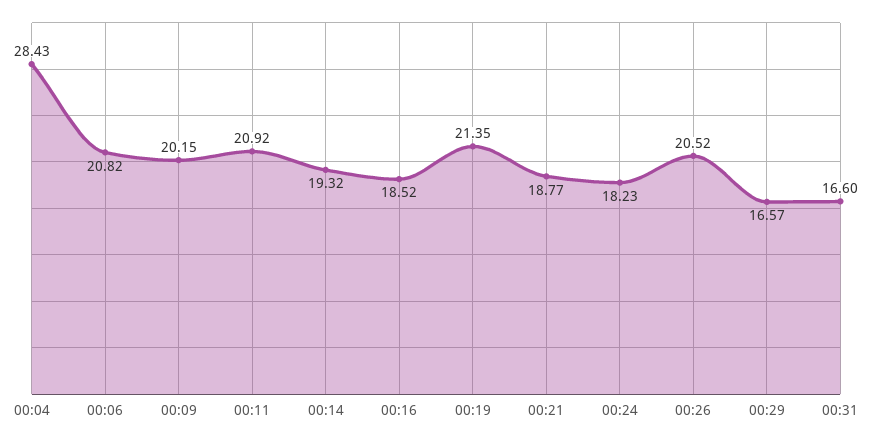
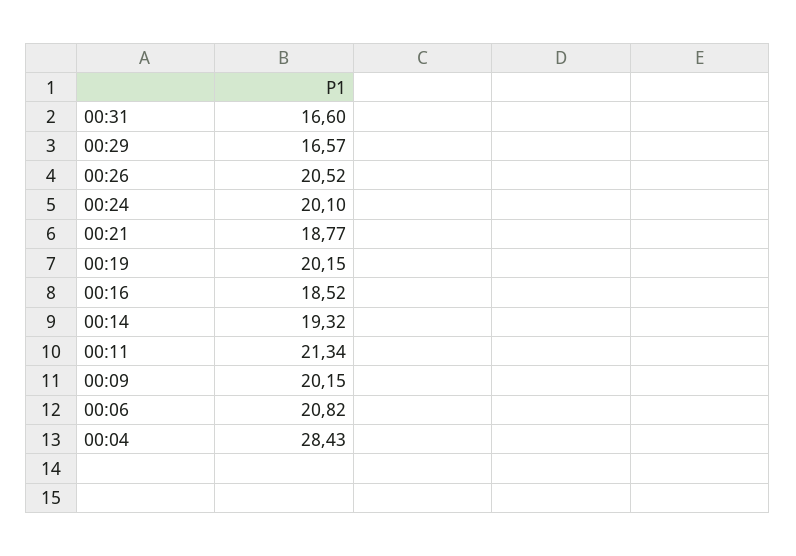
  {
    "00:04": 28.43,
    "00:06": 20.82,
    "00:09": 20.15,
-   "00:11": 20.92,
+   "00:11": 21.34,
    "00:14": 19.32,
    "00:16": 18.52,
-   "00:19": 21.35,
+   "00:19": 20.15,
    "00:21": 18.77,
-   "00:24": 18.23,
+   "00:24": 20.1,
    "00:26": 20.52,
    "00:29": 16.57,
    "00:31": 16.6
  }

